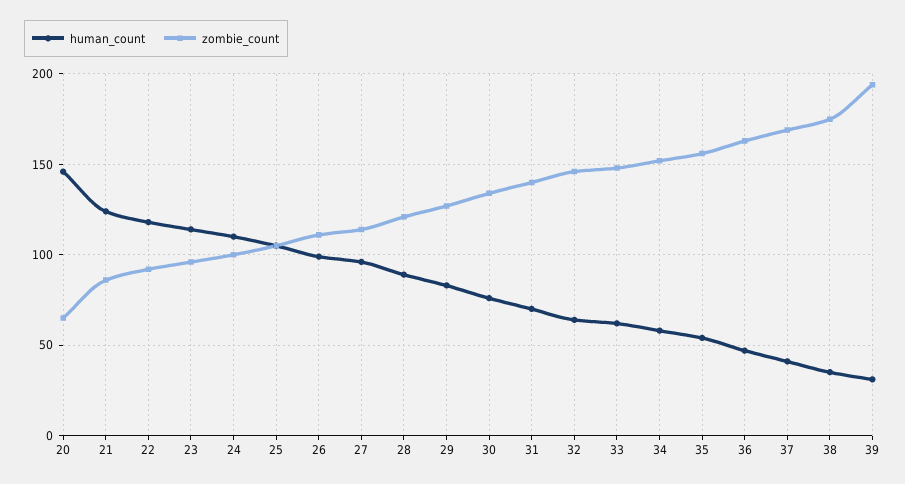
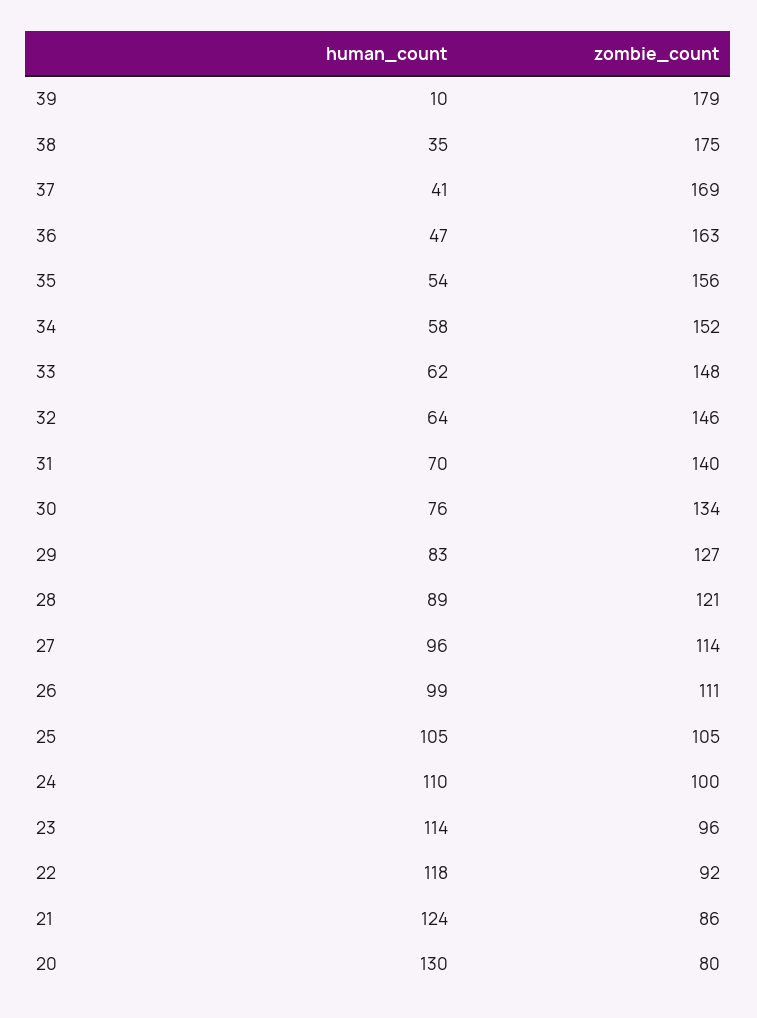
  {
    "human_count": {
-     "20": 145,
+     "20": 130,
      "21": 124,
      "22": 118,
      "23": 114,
      "24": 110,
      "25": 105,
      "26": 99,
      "27": 96,
      "28": 89,
      "29": 83,
      "30": 76,
      "31": 70,
      "32": 64,
      "33": 62,
      "34": 58,
      "35": 54,
      "36": 47,
      "37": 41,
      "38": 35,
-     "39": 30
+     "39": 10
    },
    "zombie_count": {
-     "20": 65,
+     "20": 80,
      "21": 86,
      "22": 92,
      "23": 96,
      "24": 100,
      "25": 105,
      "26": 111,
      "27": 114,
      "28": 121,
      "29": 127,
      "30": 134,
      "31": 140,
      "32": 146,
      "33": 148,
      "34": 152,
      "35": 156,
      "36": 163,
      "37": 169,
      "38": 175,
-     "39": 195
+     "39": 179
    }
  }

